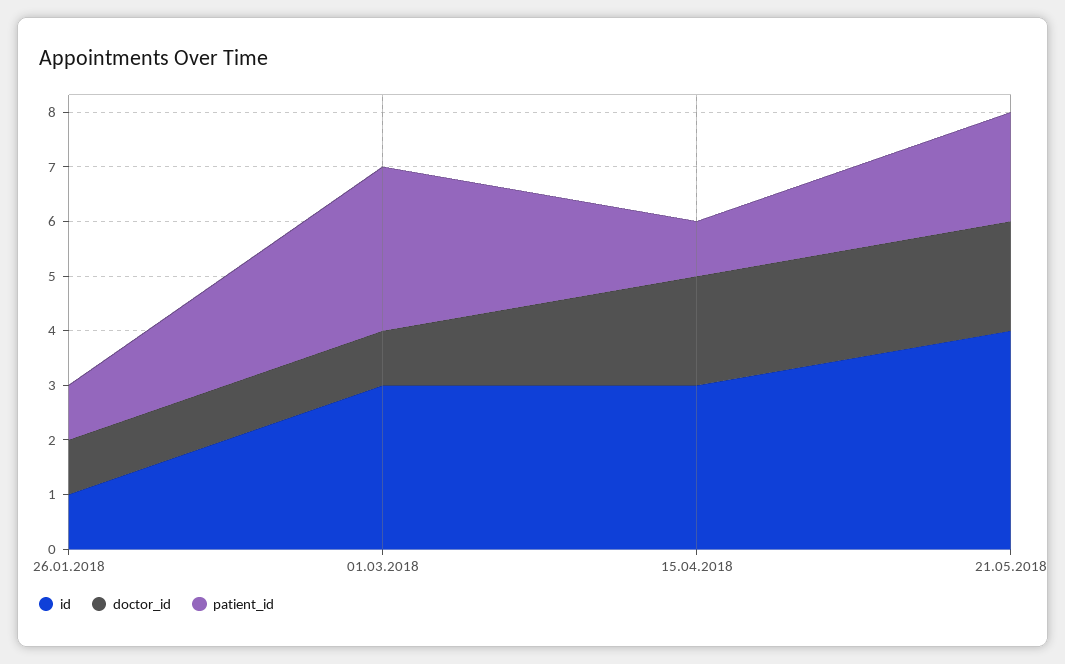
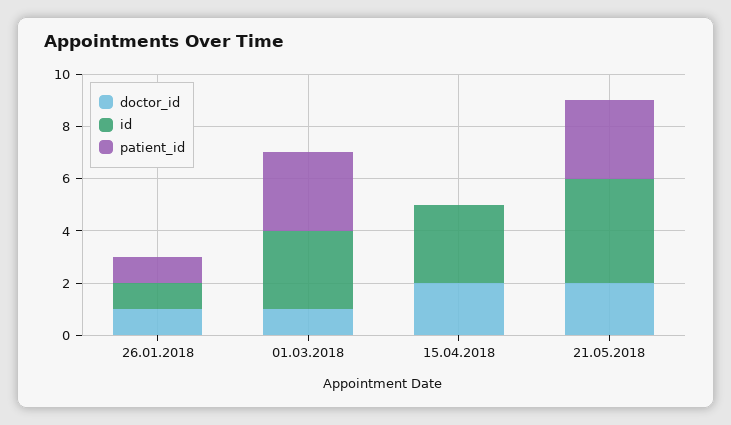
  {
    "id": {
      "26.01.2018": 1,
      "01.03.2018": 3,
      "15.04.2018": 3,
      "21.05.2018": 4
    },
    "doctor_id": {
      "26.01.2018": 1,
      "01.03.2018": 1,
      "15.04.2018": 2,
      "21.05.2018": 2
    },
    "patient_id": {
      "26.01.2018": 1,
      "01.03.2018": 3,
-     "15.04.2018": 1,
+     "15.04.2018": 0,
-     "21.05.2018": 2
+     "21.05.2018": 3
    }
  }

